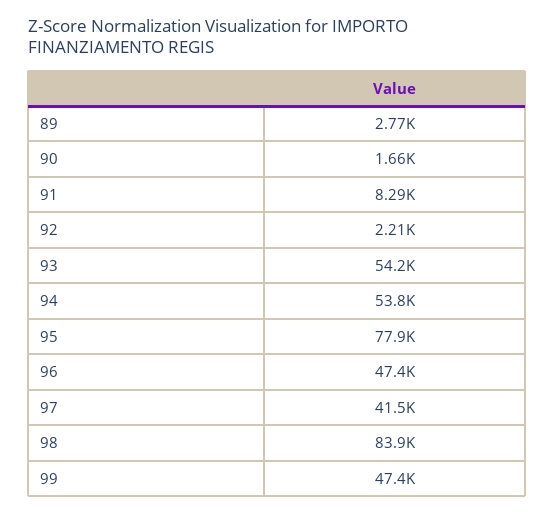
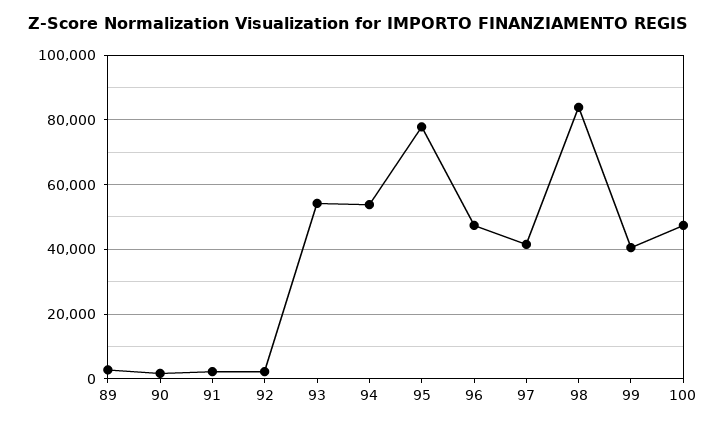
  {
    "89": 2770,
    "90": 1660,
-   "91": 8290,
+   "91": 2000,
    "92": 2210,
    "93": 54200,
    "94": 53800,
    "95": 77900,
    "96": 47400,
    "97": 41500,
    "98": 83900,
-   "99": 47400
+   "99": 40000,
+   "100": 48000
  }

